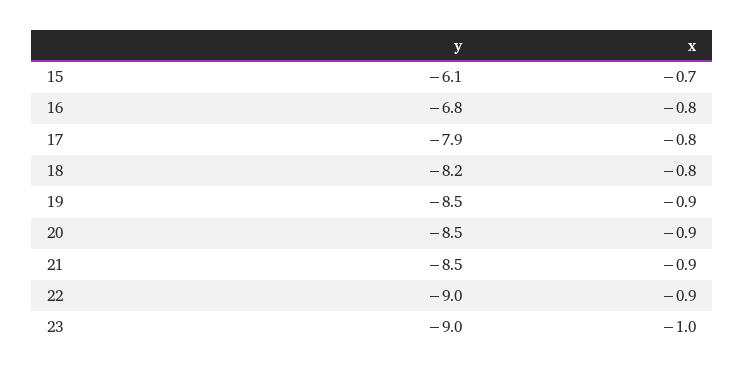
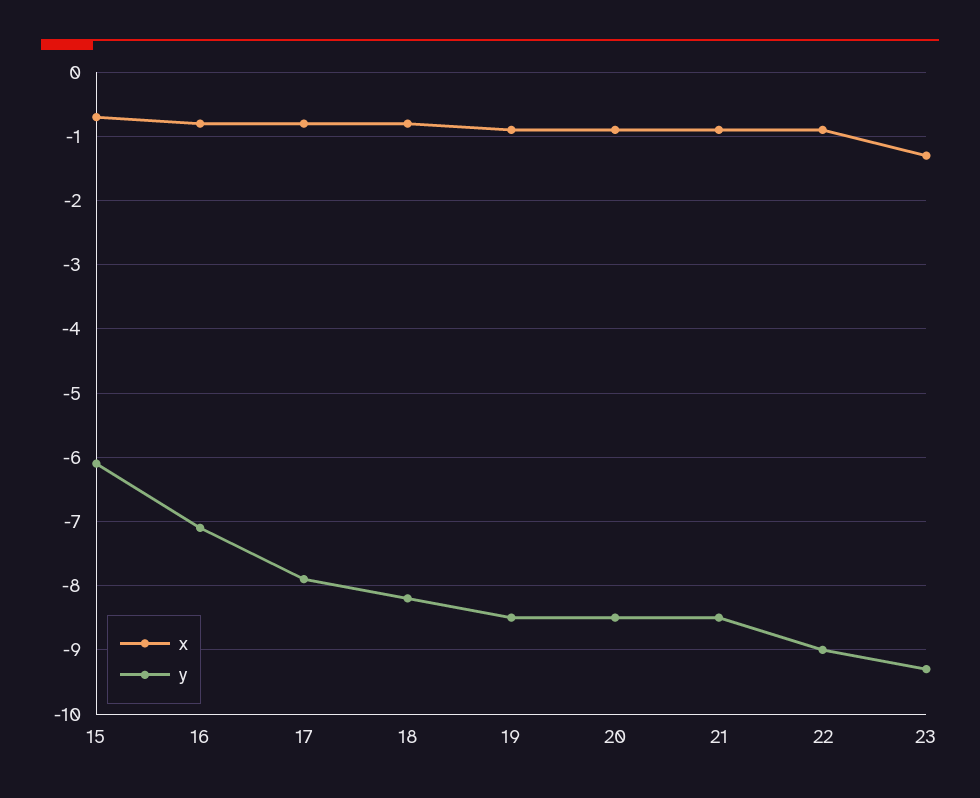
  {
    "y": {
      "15": -6.1,
-     "16": -6.8,
+     "16": -7.1,
      "17": -7.9,
      "18": -8.2,
      "19": -8.5,
      "20": -8.5,
      "21": -8.5,
      "22": -9,
-     "23": -9
+     "23": -9.3
    },
    "x": {
      "15": -0.7,
      "16": -0.8,
      "17": -0.8,
      "18": -0.8,
      "19": -0.9,
      "20": -0.9,
      "21": -0.9,
      "22": -0.9,
-     "23": -1
+     "23": -1.3
    }
  }

